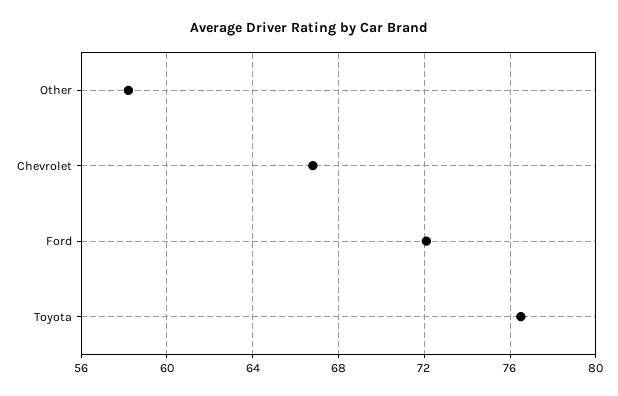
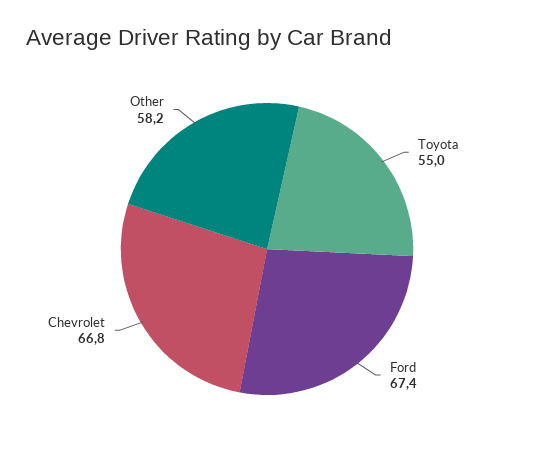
  {
    "Other": 58.2,
    "Chevrolet": 66.8,
-   "Ford": 72,
+   "Ford": 67.4,
-   "Toyota": 76.5
+   "Toyota": 55
  }

